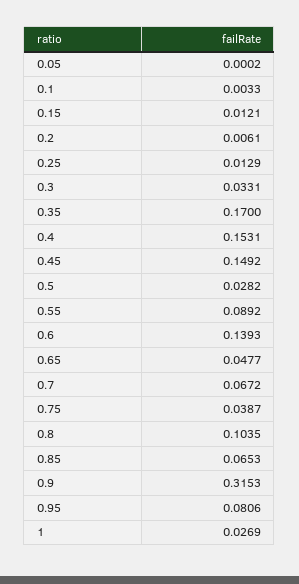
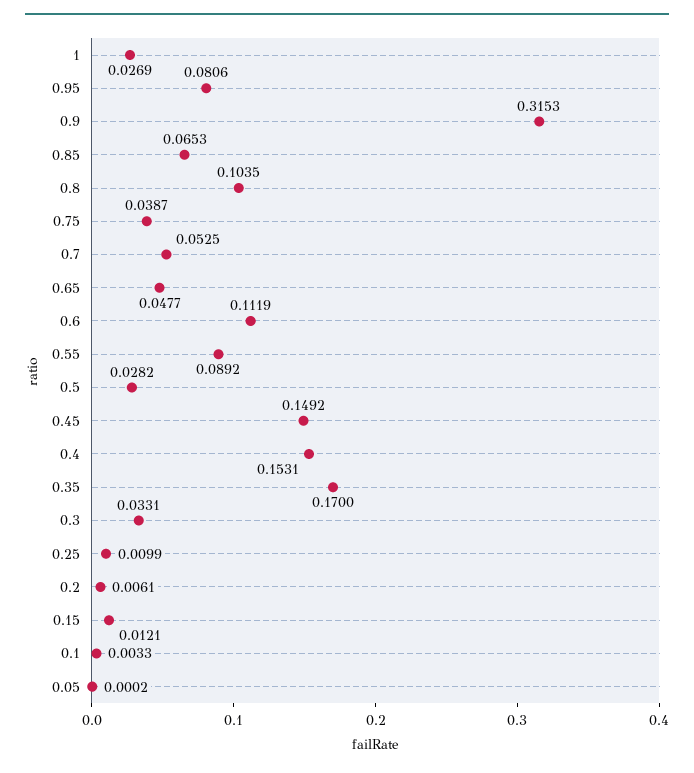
  {
    "0.05": 0.0002,
    "0.1": 0.0033,
    "0.15": 0.0121,
    "0.2": 0.0061,
-   "0.25": 0.0129,
+   "0.25": 0.0099,
    "0.3": 0.0331,
    "0.35": 0.17,
    "0.4": 0.1531,
    "0.45": 0.1492,
    "0.5": 0.0282,
    "0.55": 0.0892,
-   "0.6": 0.1393,
+   "0.6": 0.1119,
    "0.65": 0.0477,
-   "0.7": 0.0672,
+   "0.7": 0.0525,
    "0.75": 0.0387,
    "0.8": 0.1035,
    "0.85": 0.0653,
    "0.9": 0.3153,
    "0.95": 0.0806,
    "1": 0.0269
  }

